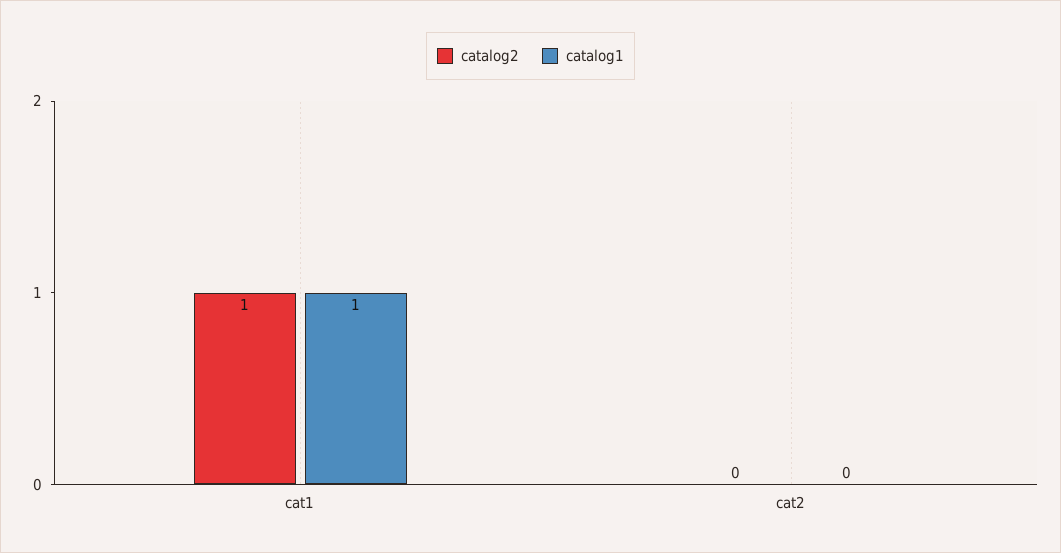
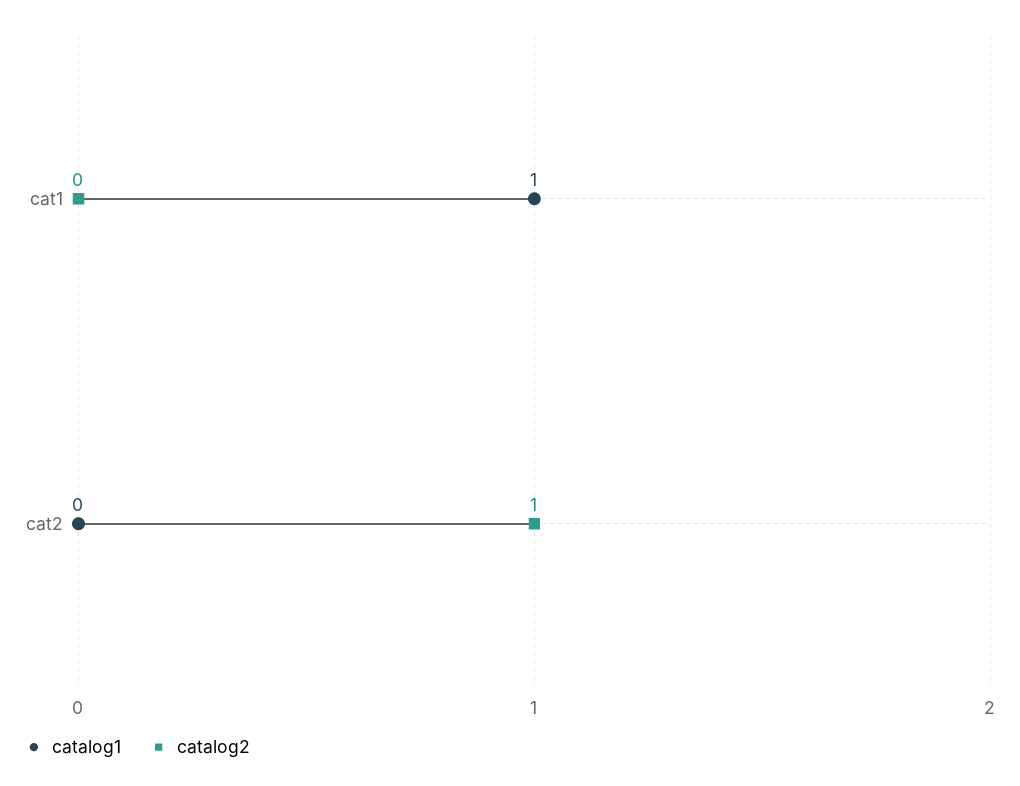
  {
    "catalog2": {
-     "cat1": 1,
+     "cat1": 0,
-     "cat2": 0
+     "cat2": 1
    },
    "catalog1": {
      "cat1": 1,
      "cat2": 0
    }
  }

